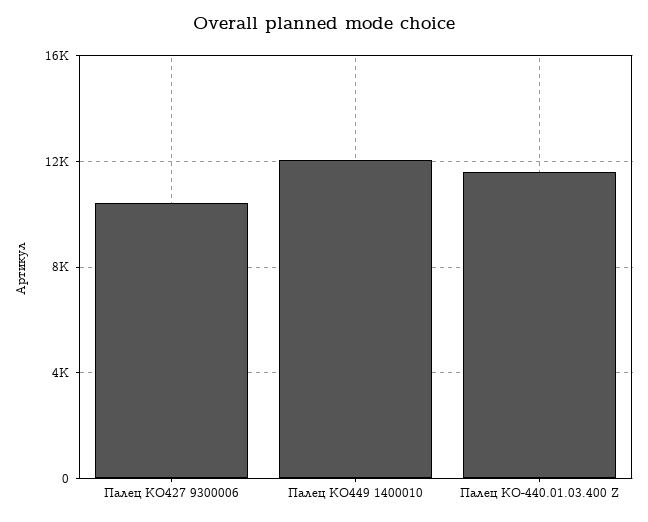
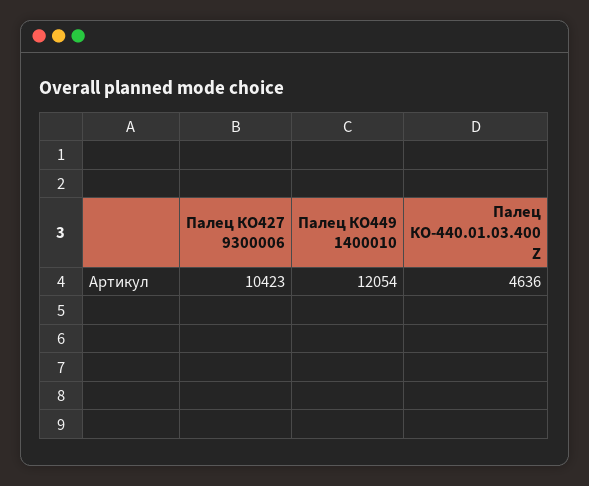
  {
    "Палец КО427 9300006": 10423,
    "Палец КО449 1400010": 12054,
-   "Палец КО-440.01.03.400 Z": 11500
+   "Палец КО-440.01.03.400 Z": 4636
  }

